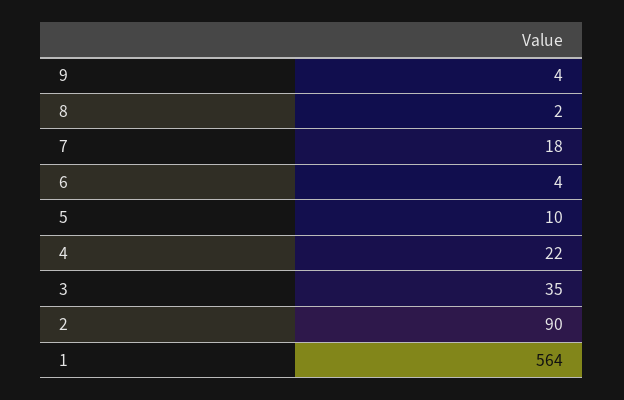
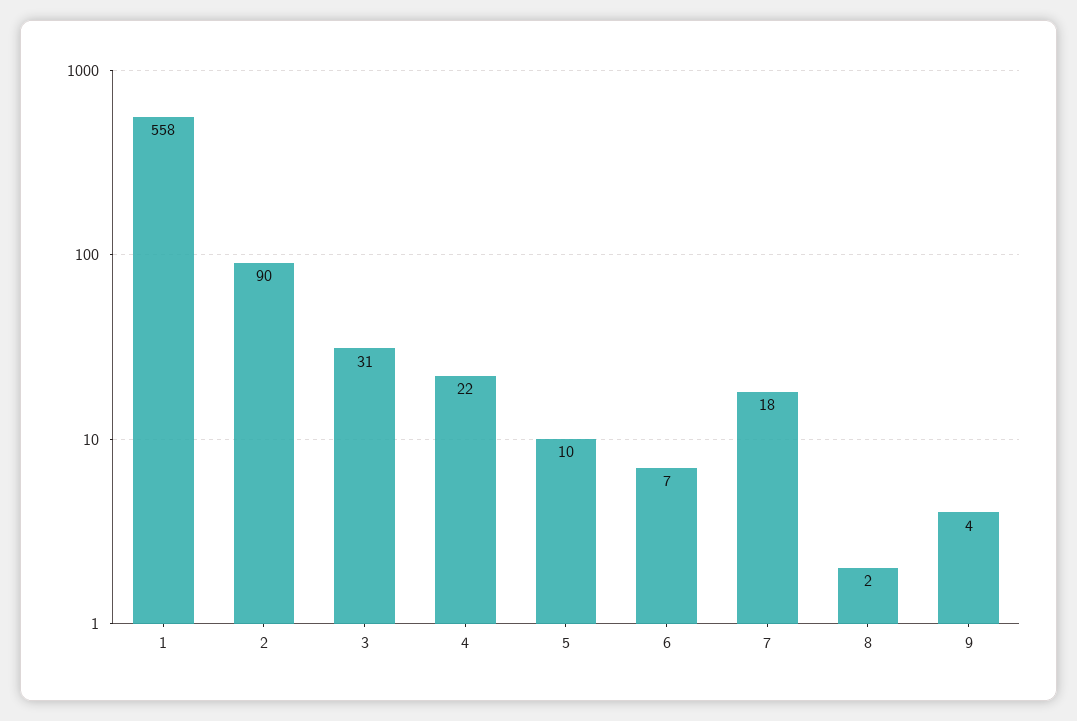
  {
    "9": 4,
    "8": 2,
    "7": 18,
-   "6": 4,
+   "6": 7,
    "5": 10,
    "4": 22,
-   "3": 35,
+   "3": 31,
    "2": 90,
-   "1": 564
+   "1": 558
  }

